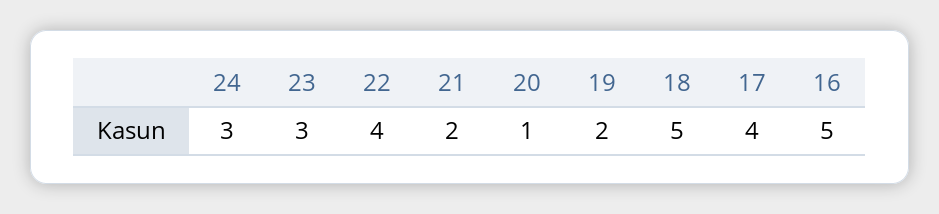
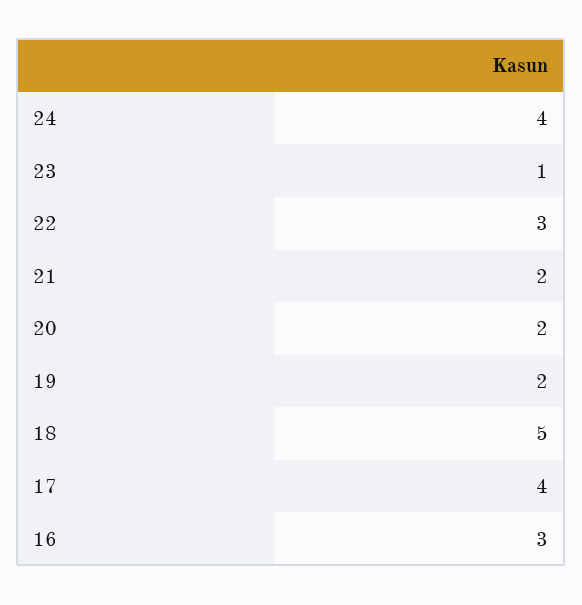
  {
-   "24": 3,
+   "24": 4,
-   "23": 3,
+   "23": 1,
-   "22": 4,
+   "22": 3,
    "21": 2,
-   "20": 1,
+   "20": 2,
    "19": 2,
    "18": 5,
    "17": 4,
-   "16": 5
+   "16": 3
  }

